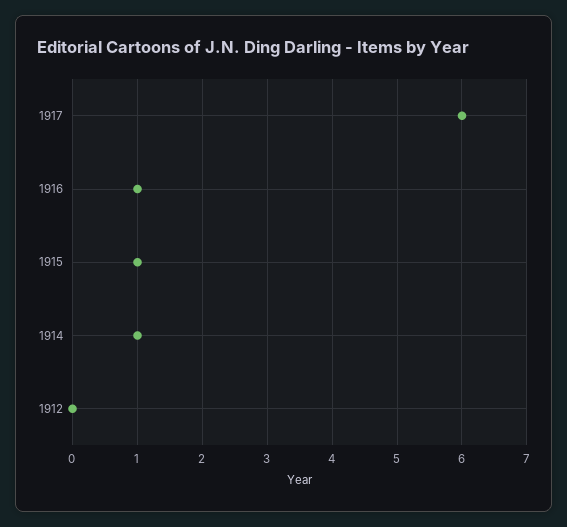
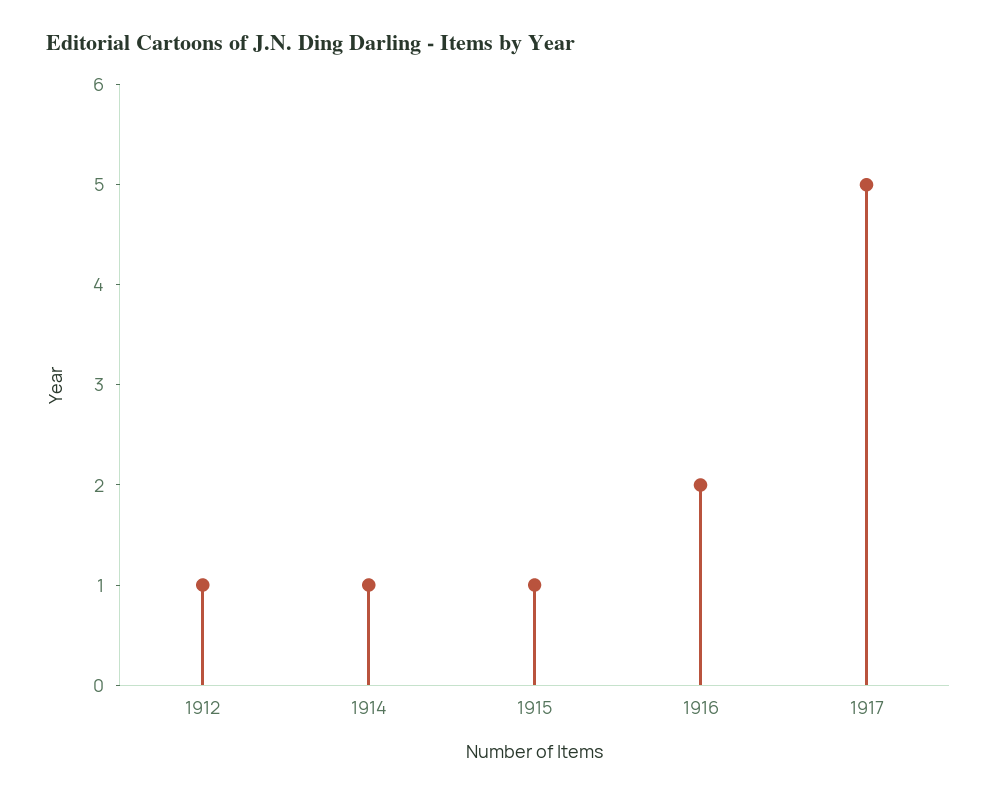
  {
-   "1917": 6,
+   "1917": 5,
-   "1916": 1,
+   "1916": 2,
    "1915": 1,
    "1914": 1,
-   "1912": 0
+   "1912": 1
  }

